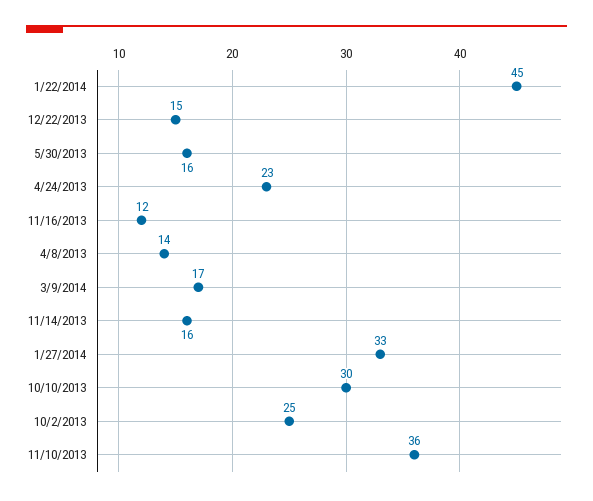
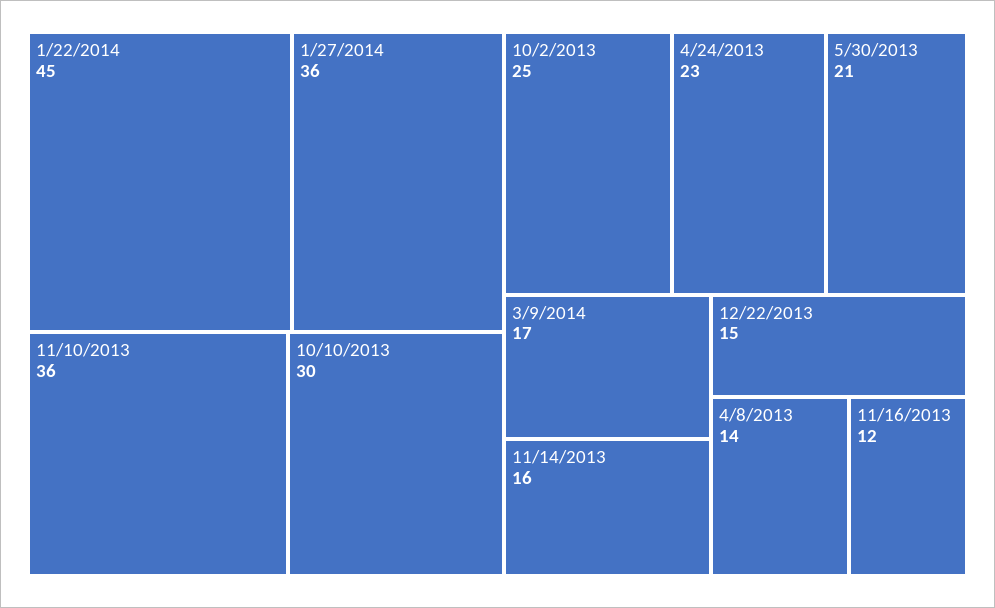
  {
    "1/22/2014": 45,
    "12/22/2013": 15,
-   "5/30/2013": 16,
+   "5/30/2013": 21,
    "4/24/2013": 23,
    "11/16/2013": 12,
    "4/8/2013": 14,
    "3/9/2014": 17,
    "11/14/2013": 16,
-   "1/27/2014": 33,
+   "1/27/2014": 36,
    "10/10/2013": 30,
    "10/2/2013": 25,
    "11/10/2013": 36
  }

